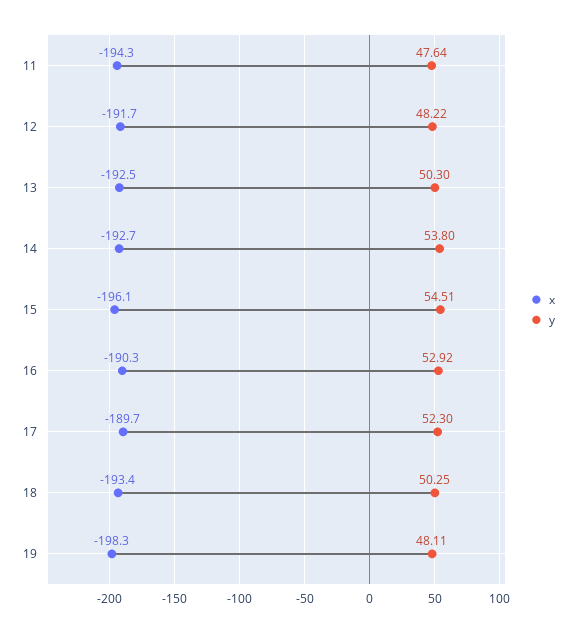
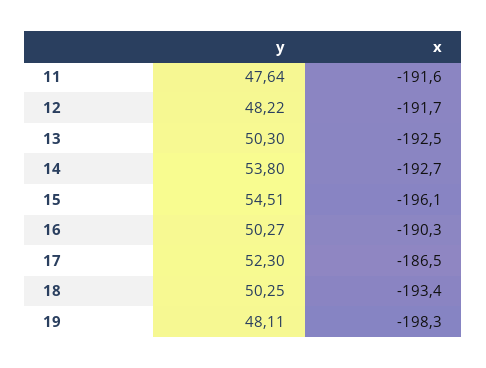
  {
    "x": {
-     "11": -194.3,
+     "11": -191.6,
      "12": -191.7,
      "13": -192.5,
      "14": -192.7,
      "15": -196.1,
      "16": -190.3,
-     "17": -189.7,
+     "17": -186.5,
      "18": -193.4,
      "19": -198.3
    },
    "y": {
      "11": 47.64,
      "12": 48.22,
      "13": 50.3,
      "14": 53.8,
      "15": 54.51,
-     "16": 52.92,
+     "16": 50.27,
      "17": 52.3,
      "18": 50.25,
      "19": 48.11
    }
  }

